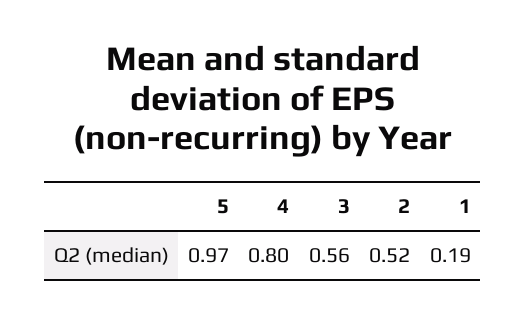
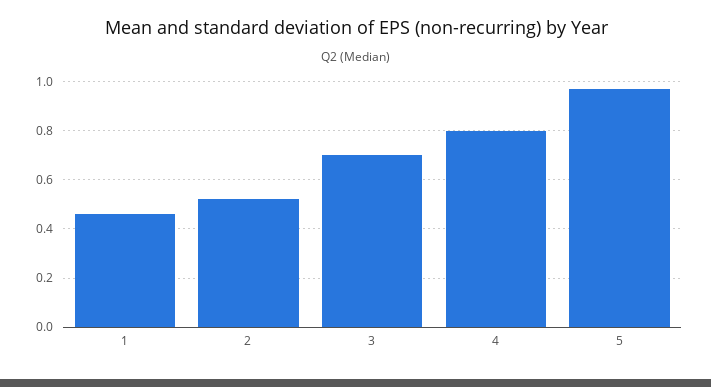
  {
    "5": 0.97,
    "4": 0.8,
-   "3": 0.56,
+   "3": 0.7,
    "2": 0.52,
-   "1": 0.19
+   "1": 0.45
  }

